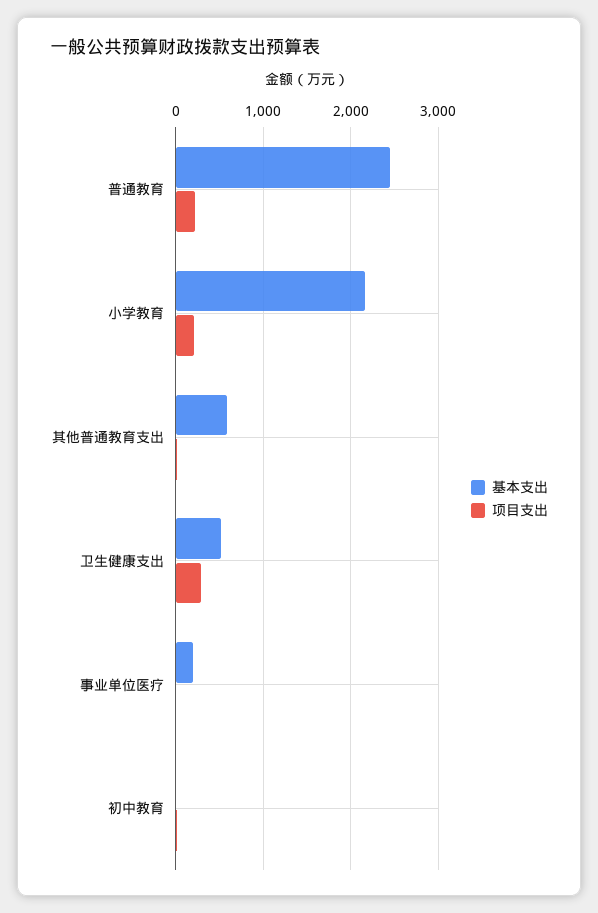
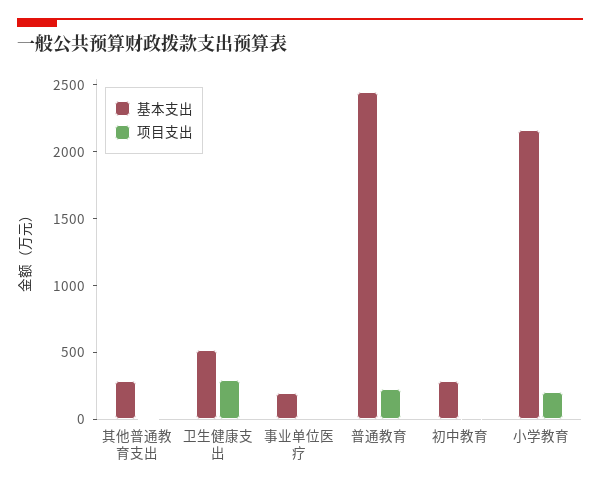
  {
    "基本支出": {
      "普通教育": 2400,
      "小学教育": 2200,
-     "其他普通教育支出": 600,
+     "其他普通教育支出": 300,
      "卫生健康支出": 500,
      "事业单位医疗": 200,
-     "初中教育": 0
+     "初中教育": 300
    },
    "项目支出": {
      "普通教育": 200,
      "小学教育": 200,
      "其他普通教育支出": 0,
      "卫生健康支出": 300,
      "事业单位医疗": 0,
      "初中教育": 0
    }
  }

